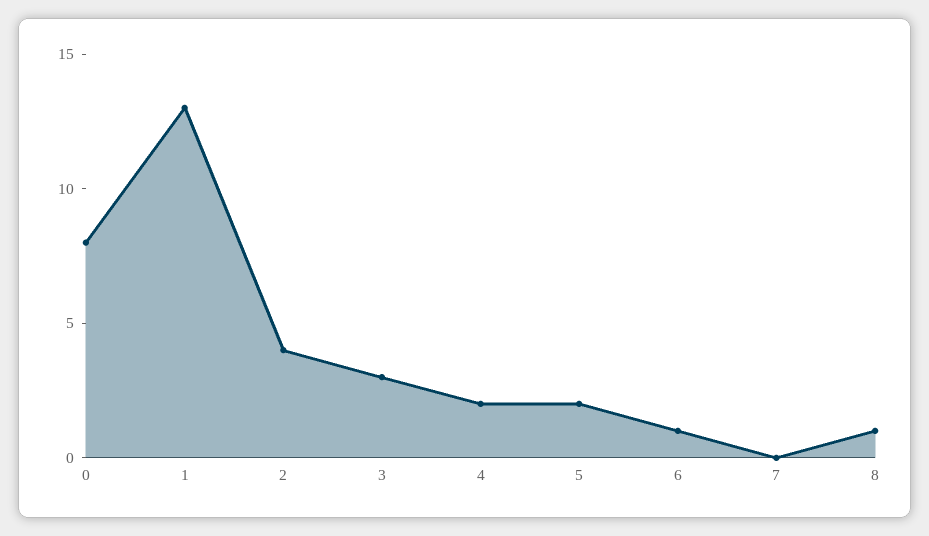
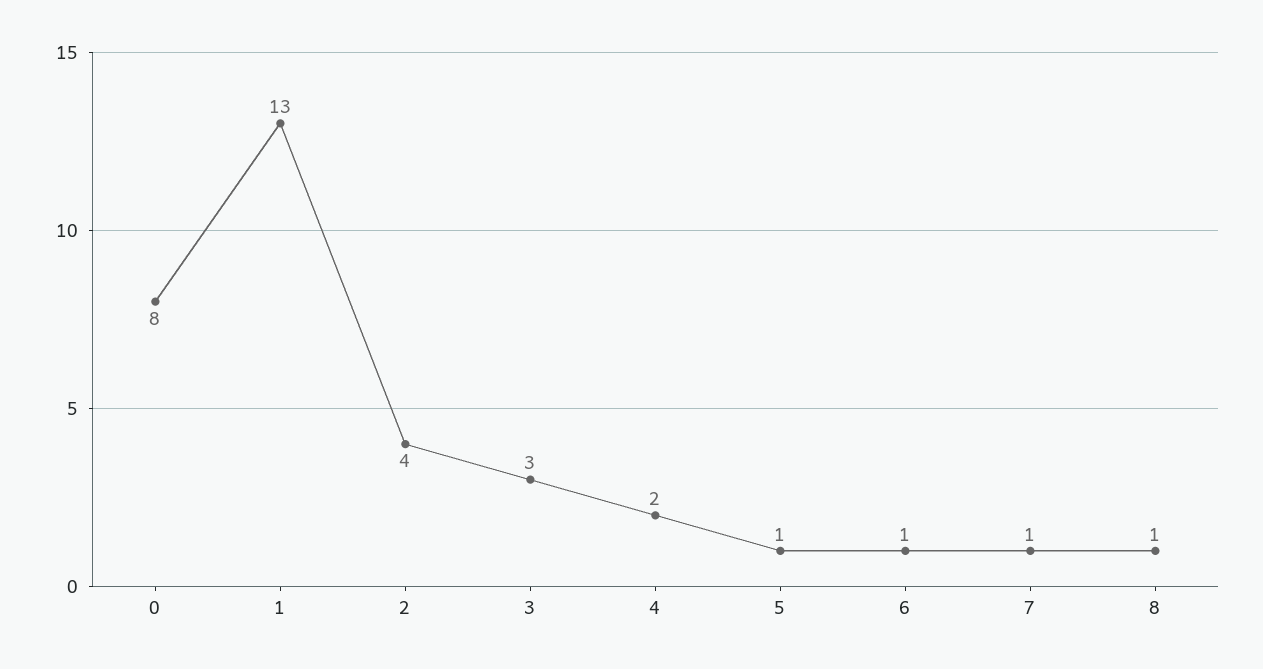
  {
    "0": 8,
    "1": 13,
    "2": 4,
    "3": 3,
    "4": 2,
-   "5": 2,
+   "5": 1,
    "6": 1,
-   "7": 0,
+   "7": 1,
    "8": 1
  }

